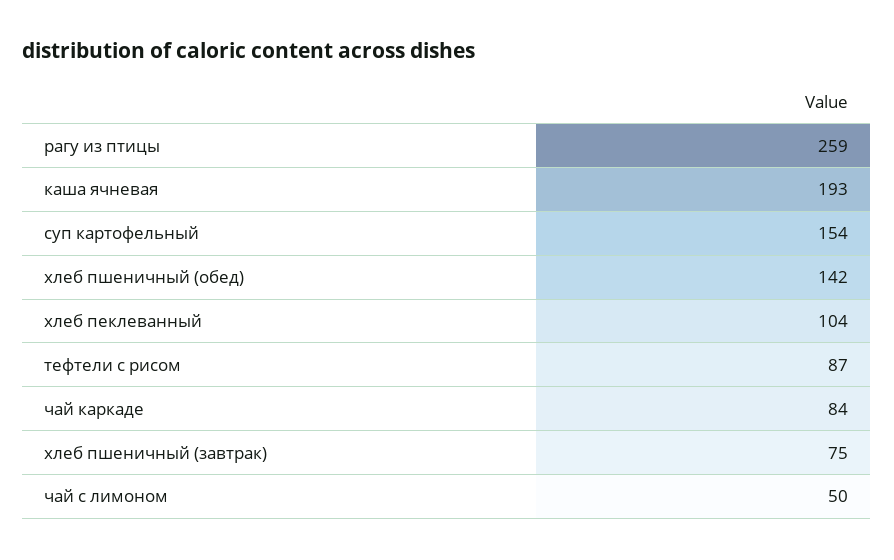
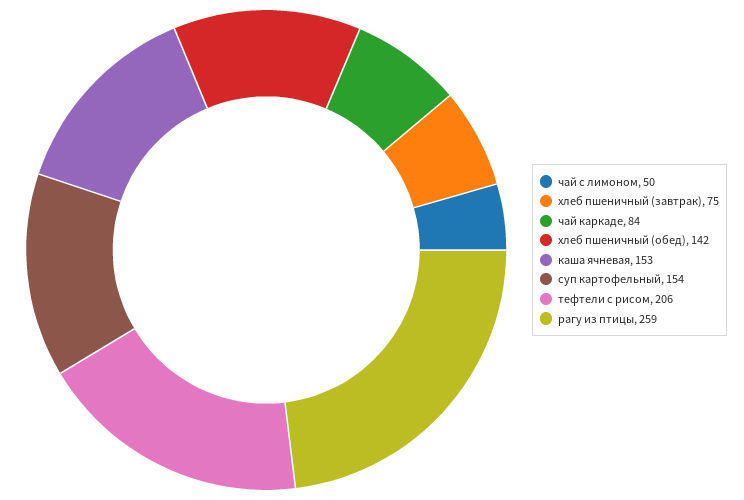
  {
    "рагу из птицы": 259,
-   "каша ячневая": 193,
+   "каша ячневая": 153,
    "суп картофельный": 154,
    "хлеб пшеничный (обед)": 142,
-   "хлеб пеклеванный": 104,
-   "тефтели с рисом": 87,
+   "тефтели с рисом": 206,
    "чай каркаде": 84,
    "хлеб пшеничный (завтрак)": 75,
    "чай с лимоном": 50
  }

